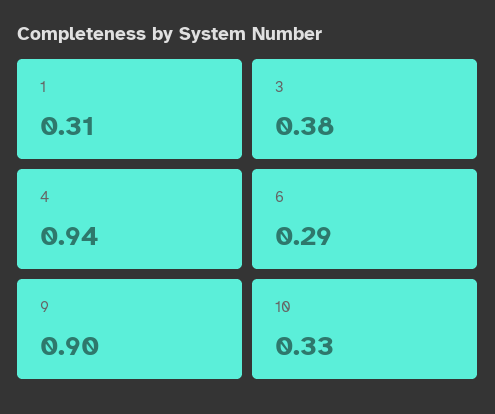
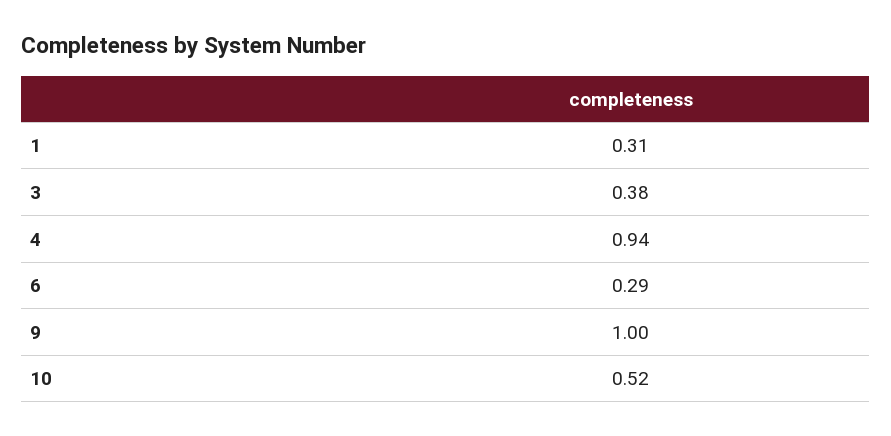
  {
    "1": 0.31,
    "3": 0.38,
    "4": 0.94,
    "6": 0.29,
-   "9": 0.9,
+   "9": 1,
-   "10": 0.33
+   "10": 0.52
  }

